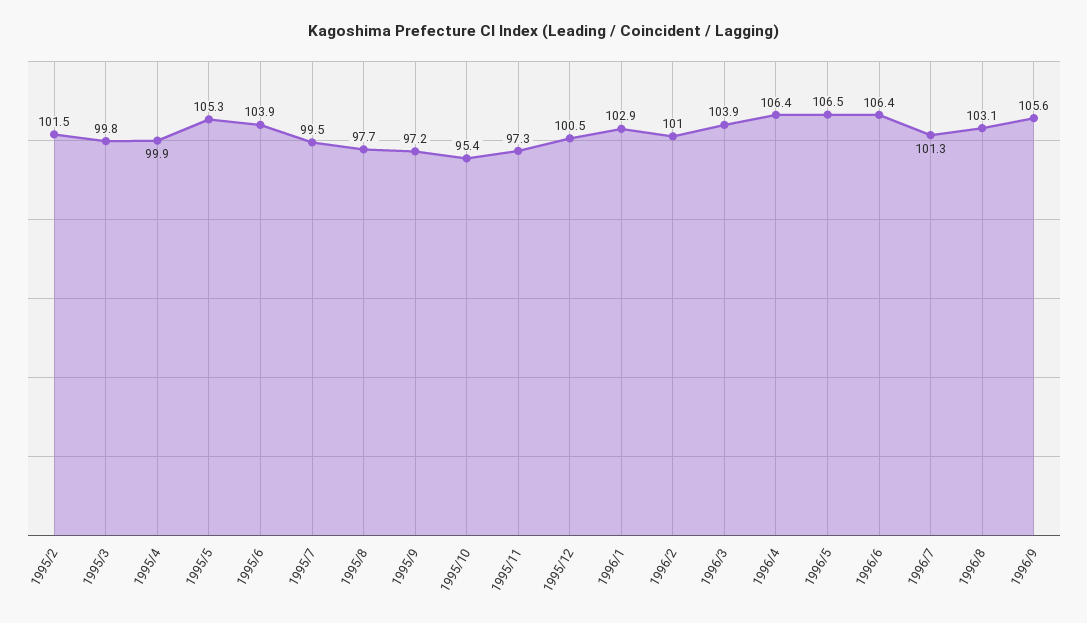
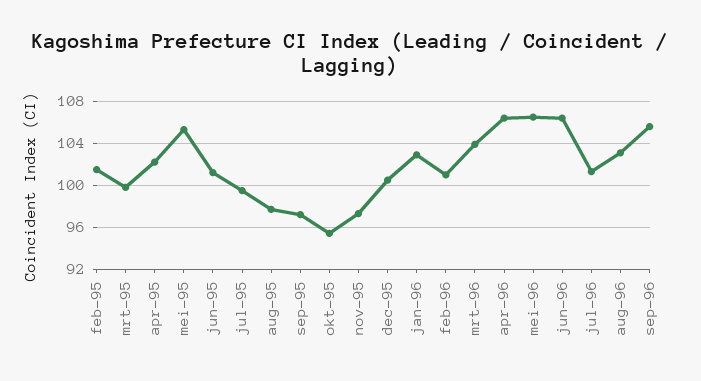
  {
    "1995/2": 101.5,
    "1995/3": 99.8,
-   "1995/4": 99.9,
+   "1995/4": 102,
    "1995/5": 105.3,
-   "1995/6": 103.9,
+   "1995/6": 101,
    "1995/7": 99.5,
    "1995/8": 97.7,
    "1995/9": 97.2,
    "1995/10": 95.4,
    "1995/11": 97.3,
    "1995/12": 100.5,
    "1996/1": 102.9,
    "1996/2": 101,
    "1996/3": 103.9,
    "1996/4": 106.4,
    "1996/5": 106.5,
    "1996/6": 106.4,
    "1996/7": 101.3,
    "1996/8": 103.1,
    "1996/9": 105.6
  }

